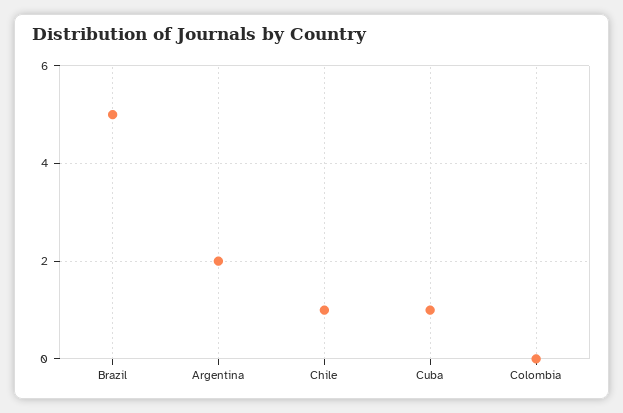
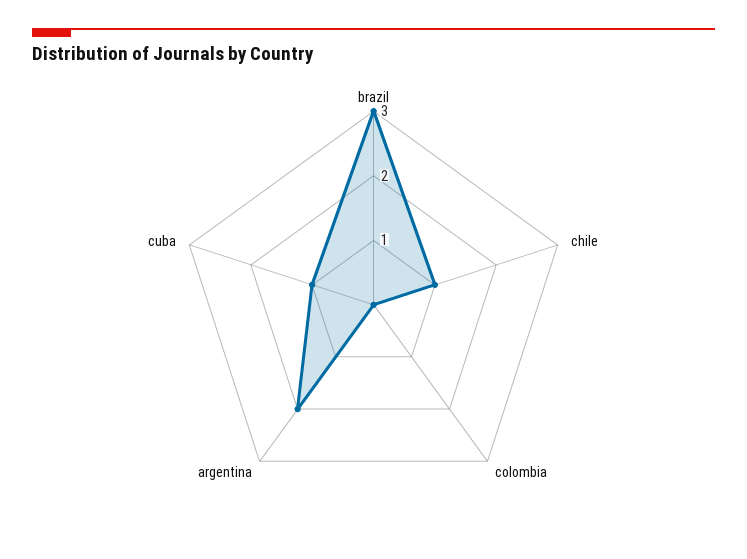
  {
-   "Brazil": 5,
+   "Brazil": 3,
    "Argentina": 2,
    "Chile": 1,
    "Cuba": 1,
    "Colombia": 0
  }

